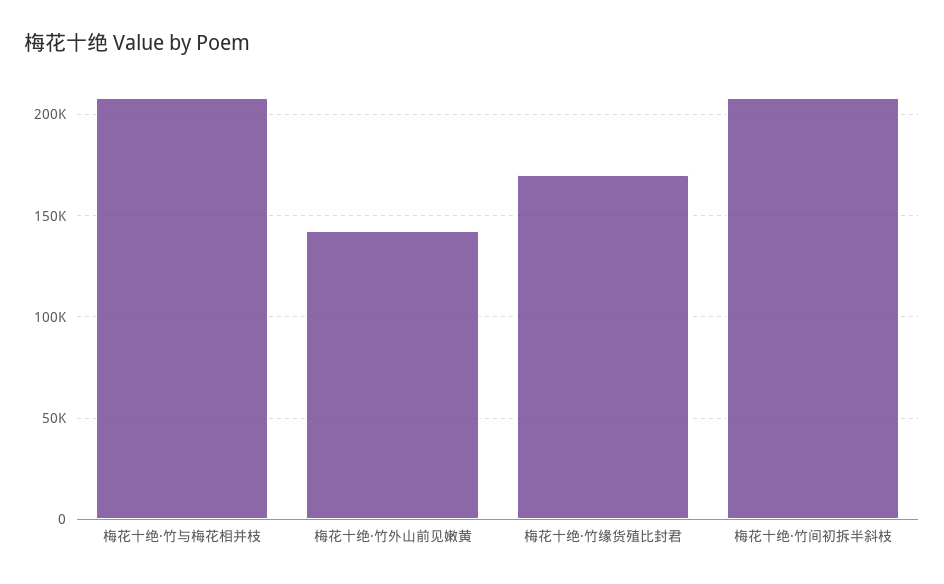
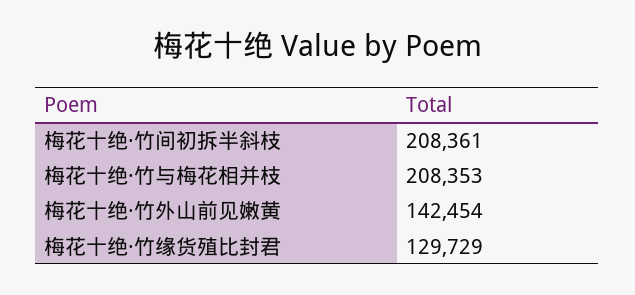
  {
    "梅花十绝·竹与梅花相并枝": 208353,
    "梅花十绝·竹外山前见嫩黄": 142454,
-   "梅花十绝·竹缘货殖比封君": 170000,
+   "梅花十绝·竹缘货殖比封君": 129729,
    "梅花十绝·竹间初拆半斜枝": 208361
  }

